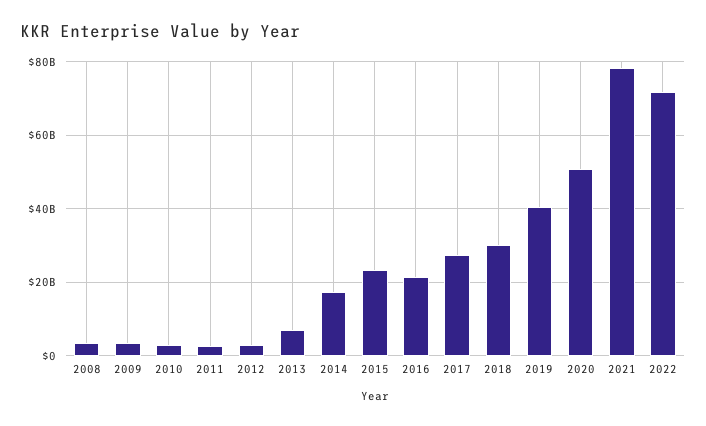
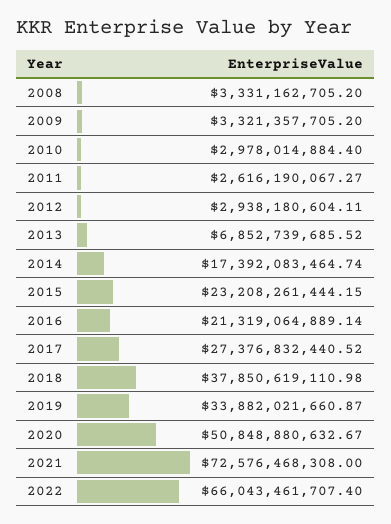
  {
    "2008": 3331162705.2,
    "2009": 3321357705.2,
    "2010": 2978014884.4,
    "2011": 2616190067.27,
    "2012": 2938180604.11,
    "2013": 6852739685.52,
    "2014": 17392083464.74,
    "2015": 23208261444.15,
    "2016": 21319064889.14,
    "2017": 27376832440.52,
-   "2018": 30000000000,
+   "2018": 37850619110.98,
-   "2019": 40000000000,
+   "2019": 33882021660.87,
    "2020": 50848880632.67,
-   "2021": 78000000000,
+   "2021": 72576468308,
-   "2022": 72000000000
+   "2022": 66043461707.4
  }

